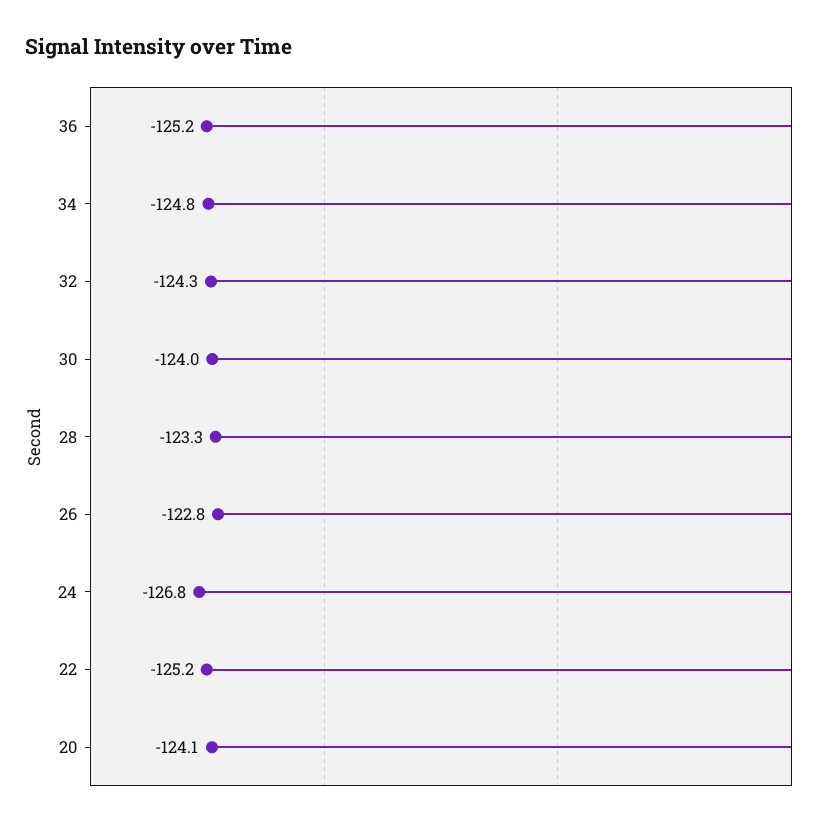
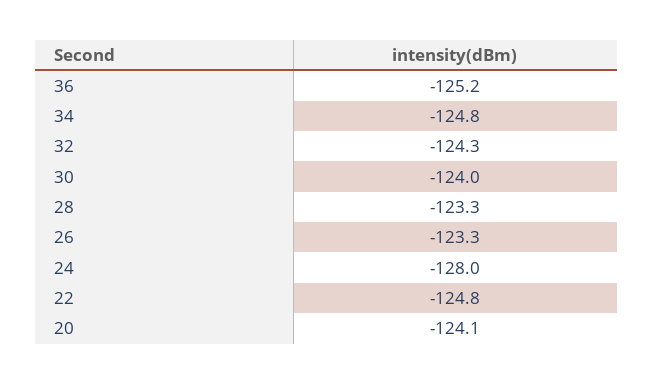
  {
    "36": -125.2,
    "34": -124.8,
    "32": -124.3,
    "30": -124,
    "28": -123.3,
-   "26": -122.8,
+   "26": -123.3,
-   "24": -126.8,
+   "24": -128,
-   "22": -125.2,
+   "22": -124.8,
    "20": -124.1
  }

